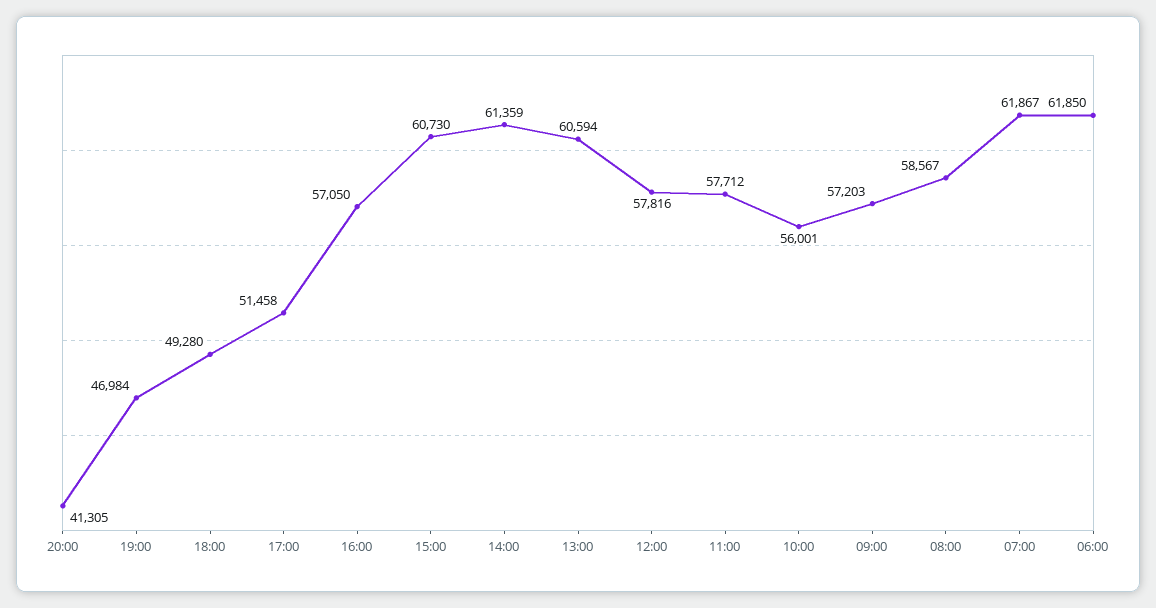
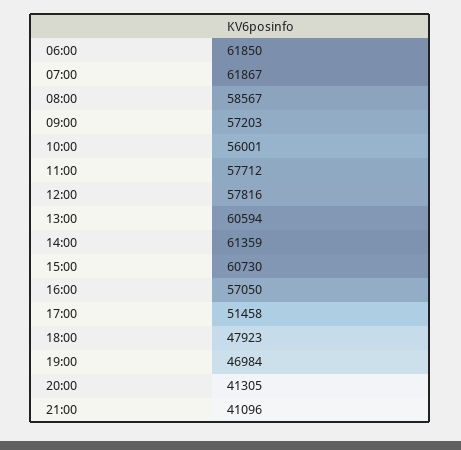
  {
    "20:00": 41305,
    "19:00": 46984,
-   "18:00": 49280,
+   "18:00": 47923,
    "17:00": 51458,
    "16:00": 57050,
    "15:00": 60730,
    "14:00": 61359,
    "13:00": 60594,
    "12:00": 57816,
    "11:00": 57712,
    "10:00": 56001,
    "09:00": 57203,
    "08:00": 58567,
    "07:00": 61867,
-   "06:00": 61850
+   "06:00": 61850,
+   "21:00": 41096
  }

